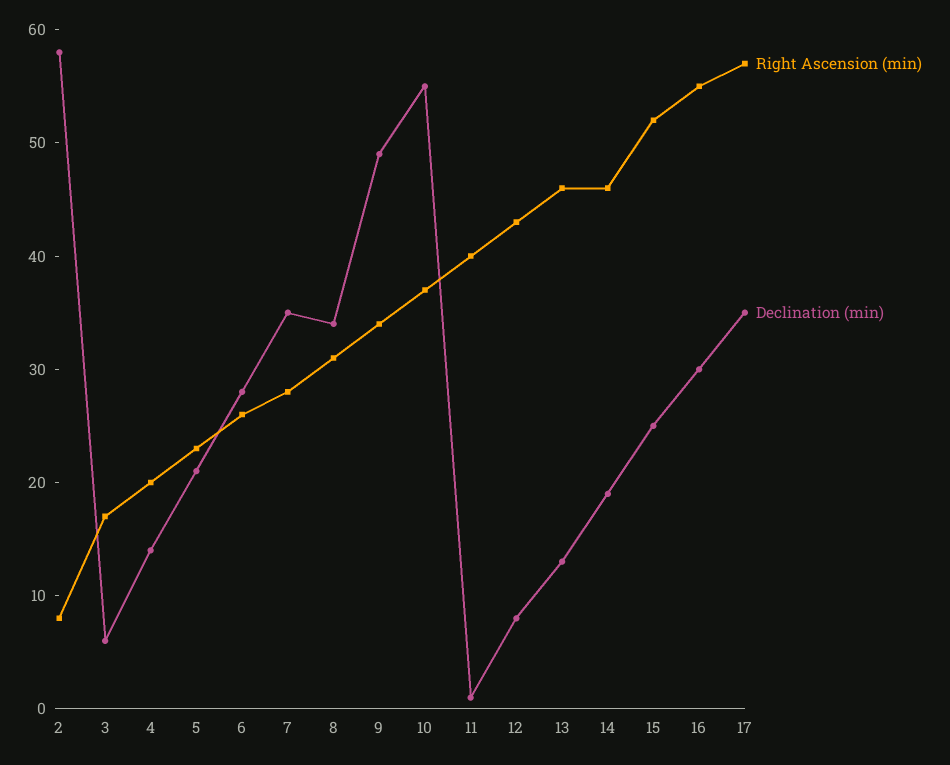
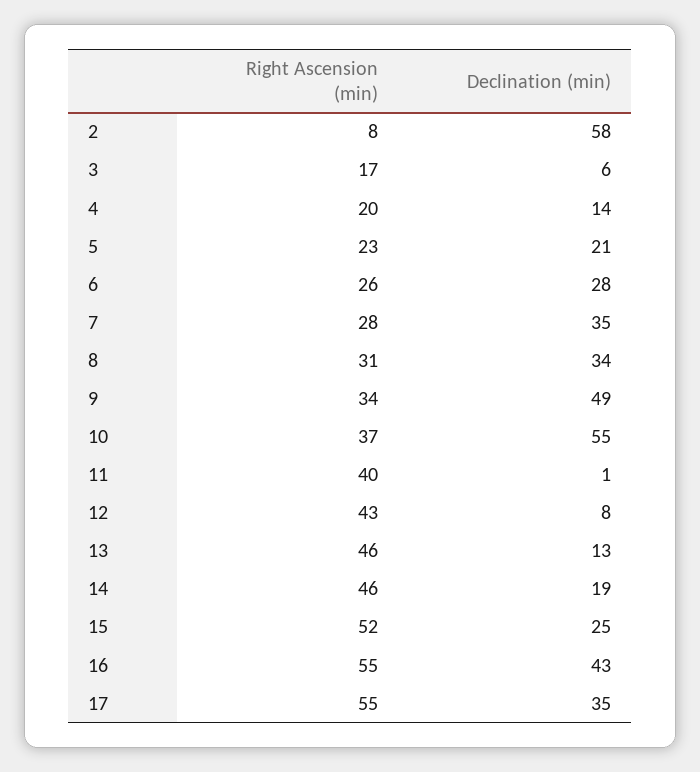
  {
    "Right Ascension (min)": {
      "2": 8,
      "3": 17,
      "4": 20,
      "5": 23,
      "6": 26,
      "7": 28,
      "8": 31,
      "9": 34,
      "10": 37,
      "11": 40,
      "12": 43,
      "13": 46,
      "14": 46,
      "15": 52,
      "16": 55,
-     "17": 57
+     "17": 55
    },
    "Declination (min)": {
      "2": 58,
      "3": 6,
      "4": 14,
      "5": 21,
      "6": 28,
      "7": 35,
      "8": 34,
      "9": 49,
      "10": 55,
      "11": 1,
      "12": 8,
      "13": 13,
      "14": 19,
      "15": 25,
-     "16": 30,
+     "16": 43,
      "17": 35
    }
  }

